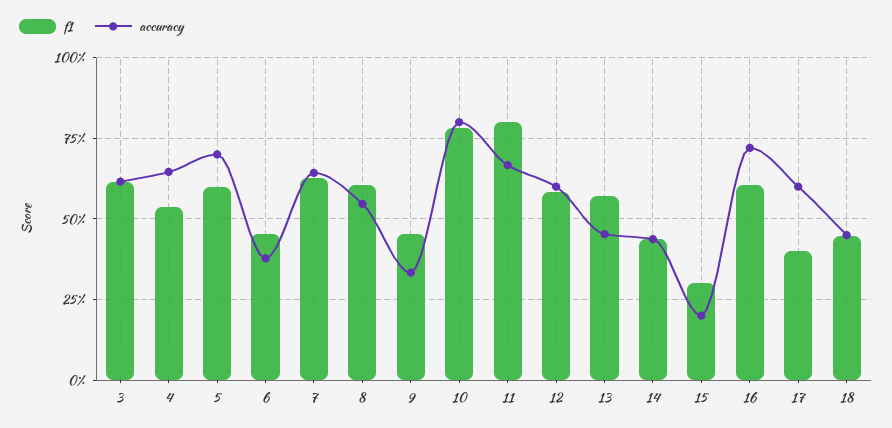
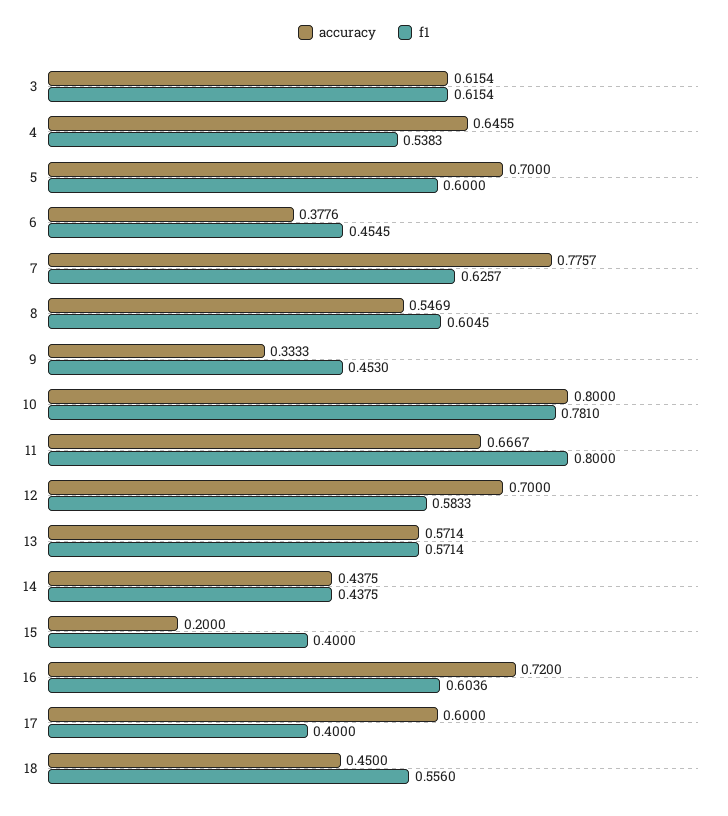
  {
    "f1": {
      "3": 0.6154,
      "4": 0.5383,
      "5": 0.6,
      "6": 0.4545,
      "7": 0.6257,
      "8": 0.6045,
      "9": 0.453,
      "10": 0.781,
      "11": 0.8,
      "12": 0.5833,
      "13": 0.5714,
      "14": 0.4375,
-     "15": 0.3,
+     "15": 0.4,
      "16": 0.6036,
      "17": 0.4,
-     "18": 0.45
+     "18": 0.556
    },
    "accuracy": {
      "3": 0.6154,
      "4": 0.6455,
      "5": 0.7,
      "6": 0.3776,
-     "7": 0.65,
+     "7": 0.7757,
      "8": 0.5469,
      "9": 0.3333,
      "10": 0.8,
      "11": 0.6667,
-     "12": 0.6,
+     "12": 0.7,
-     "13": 0.45,
+     "13": 0.5714,
      "14": 0.4375,
      "15": 0.2,
      "16": 0.72,
      "17": 0.6,
      "18": 0.45
    }
  }

